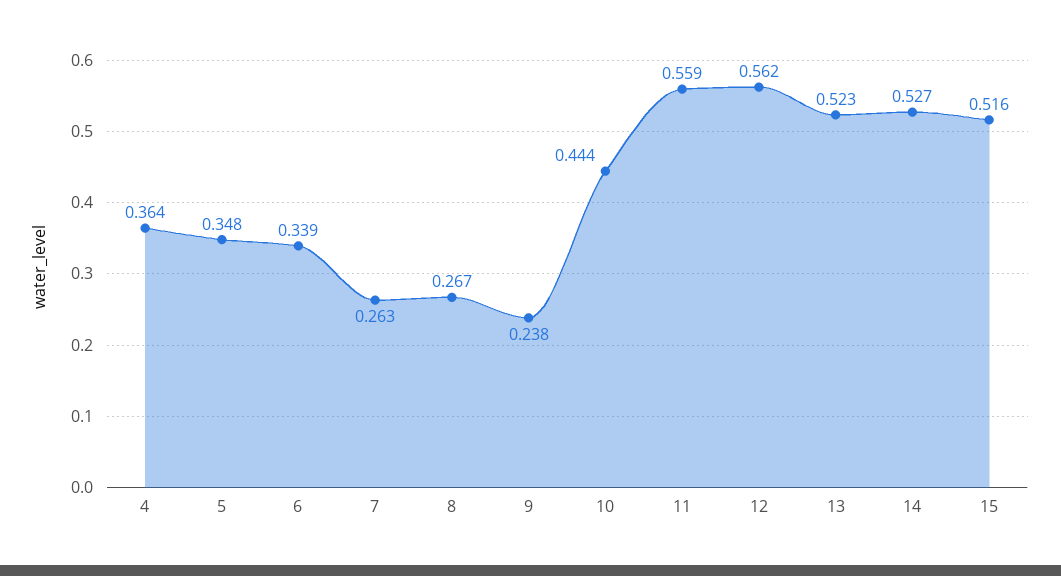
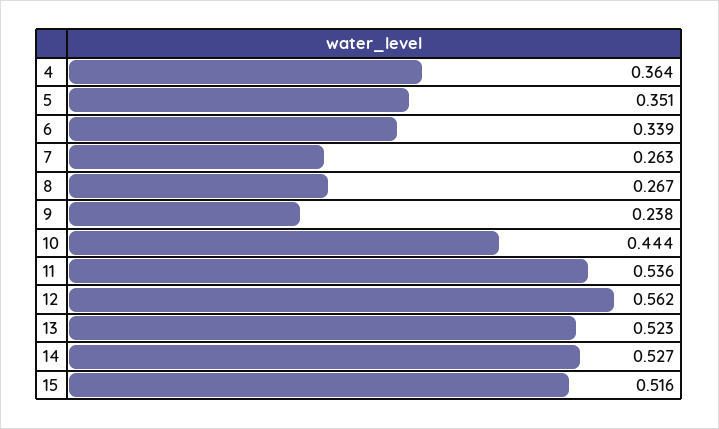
  {
    "4": 0.364,
-   "5": 0.348,
+   "5": 0.351,
    "6": 0.339,
    "7": 0.263,
    "8": 0.267,
    "9": 0.238,
    "10": 0.444,
-   "11": 0.559,
+   "11": 0.536,
    "12": 0.562,
    "13": 0.523,
    "14": 0.527,
    "15": 0.516
  }

